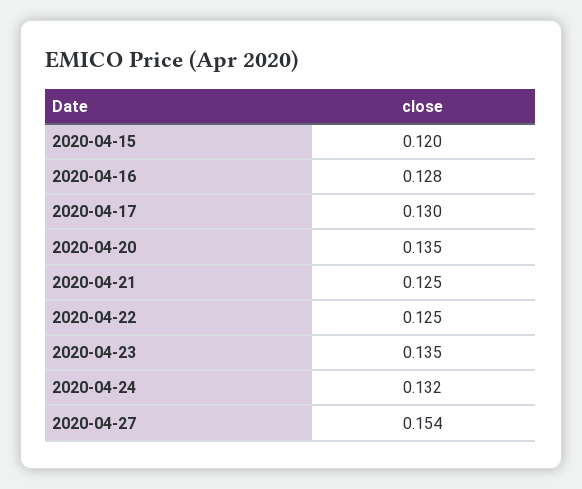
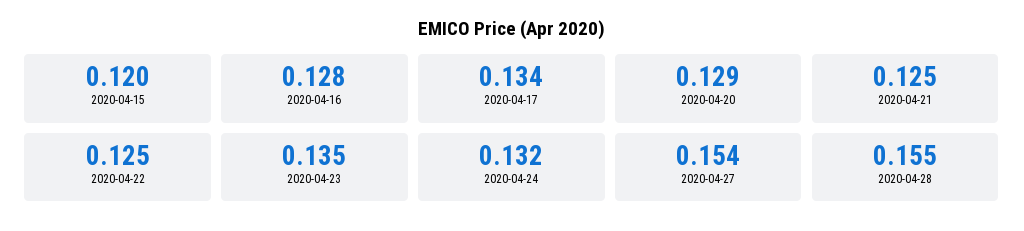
  {
    "2020-04-15": 0.12,
    "2020-04-16": 0.128,
-   "2020-04-17": 0.13,
+   "2020-04-17": 0.134,
-   "2020-04-20": 0.135,
+   "2020-04-20": 0.129,
    "2020-04-21": 0.125,
    "2020-04-22": 0.125,
    "2020-04-23": 0.135,
    "2020-04-24": 0.132,
-   "2020-04-27": 0.154
+   "2020-04-27": 0.154,
+   "2020-04-28": 0.155
  }

